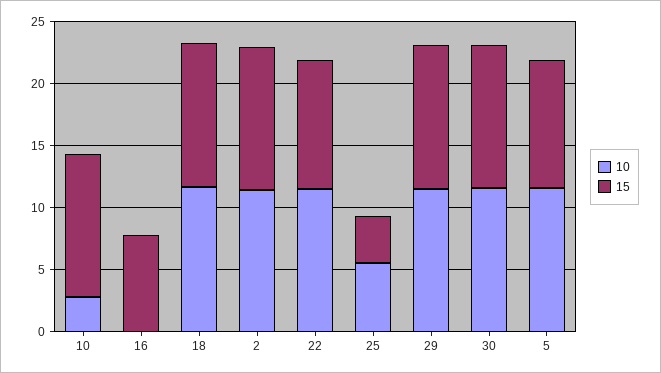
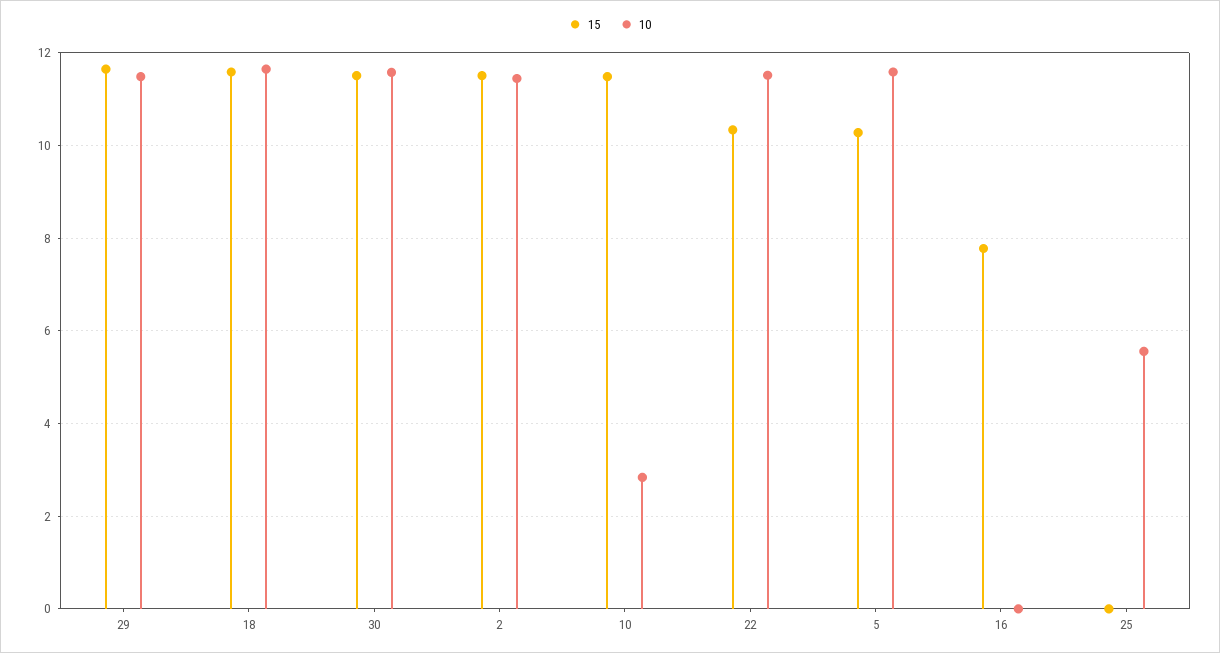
  {
    "10": {
      "10": 2.8,
      "16": 0,
      "18": 11.6,
      "2": 11.4,
      "22": 11.6,
      "25": 5.6,
      "29": 11.4,
      "30": 11.6,
      "5": 11.6
    },
    "15": {
      "10": 11.4,
      "16": 7.8,
      "18": 11.6,
      "2": 11.6,
      "22": 10.4,
-     "25": 4,
+     "25": 0,
      "29": 11.6,
      "30": 11.6,
      "5": 10.2
    }
  }

